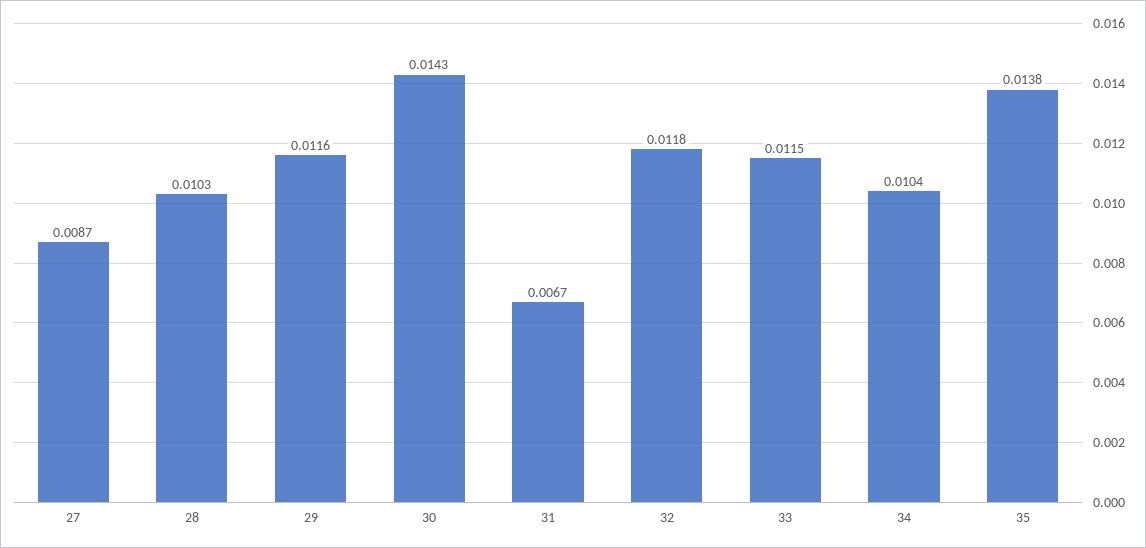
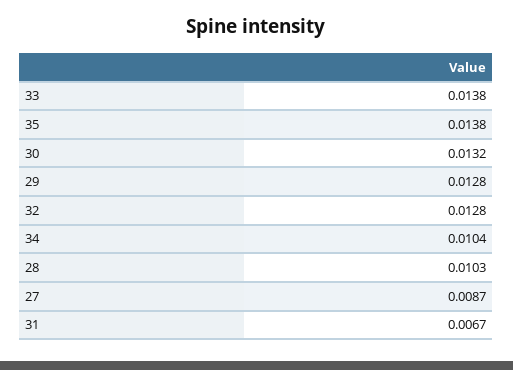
  {
    "27": 0.0087,
    "28": 0.0103,
-   "29": 0.0116,
+   "29": 0.0128,
-   "30": 0.0143,
+   "30": 0.0132,
    "31": 0.0067,
-   "32": 0.0118,
+   "32": 0.0128,
-   "33": 0.0115,
+   "33": 0.0138,
    "34": 0.0104,
    "35": 0.0138
  }

